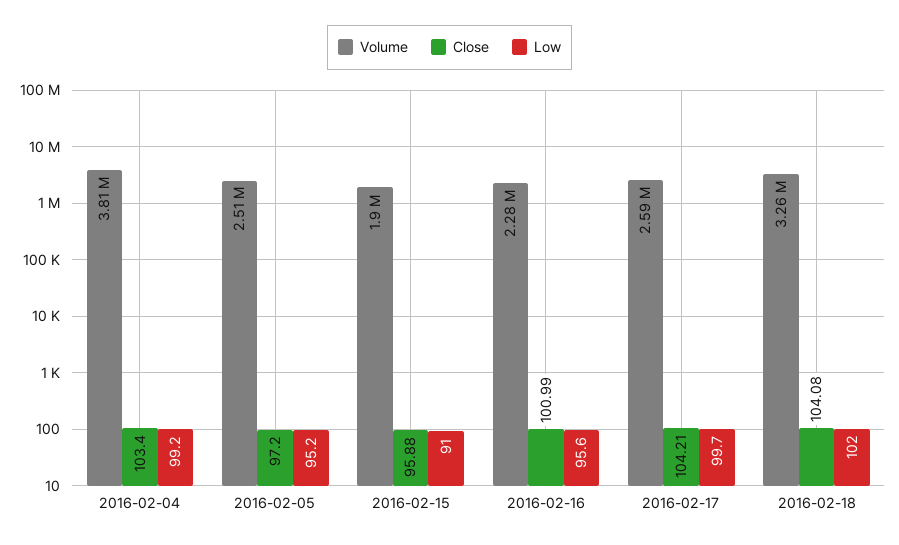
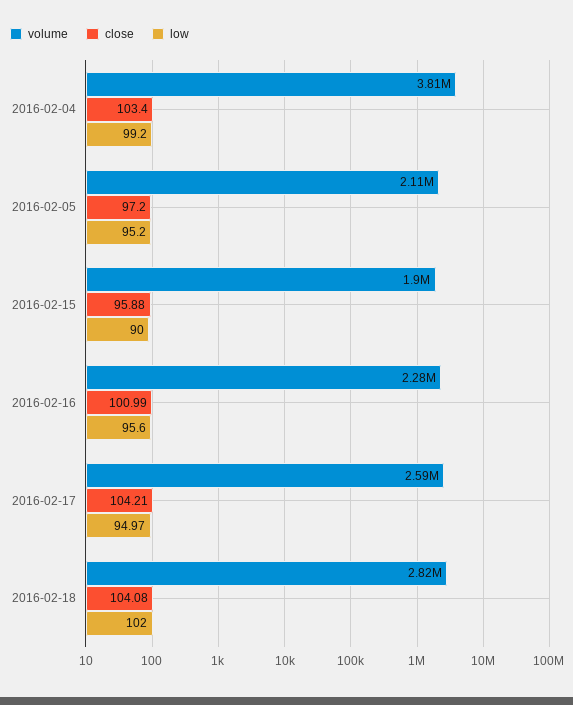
  {
    "Volume": {
      "2016-02-04": 3810000,
-     "2016-02-05": 2510000,
+     "2016-02-05": 2110000,
      "2016-02-15": 1900000,
      "2016-02-16": 2280000,
      "2016-02-17": 2590000,
-     "2016-02-18": 3260000
+     "2016-02-18": 2820000
    },
    "Close": {
      "2016-02-04": 103.4,
      "2016-02-05": 97.2,
      "2016-02-15": 95.88,
      "2016-02-16": 100.99,
      "2016-02-17": 104.21,
      "2016-02-18": 104.08
    },
    "Low": {
      "2016-02-04": 99.2,
      "2016-02-05": 95.2,
-     "2016-02-15": 91,
+     "2016-02-15": 90,
      "2016-02-16": 95.6,
-     "2016-02-17": 99.7,
+     "2016-02-17": 94.97,
      "2016-02-18": 102
    }
  }

